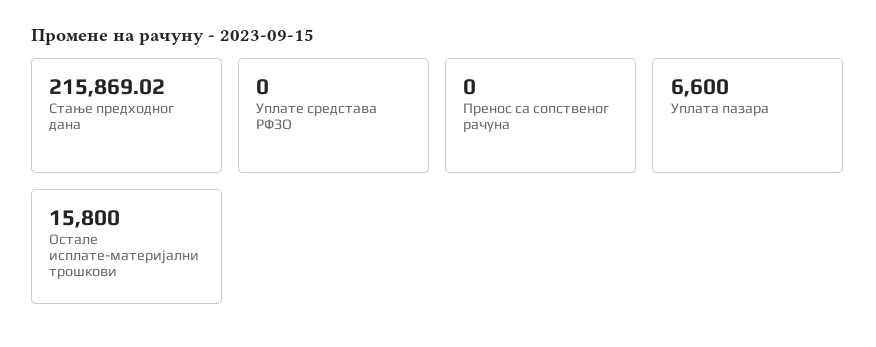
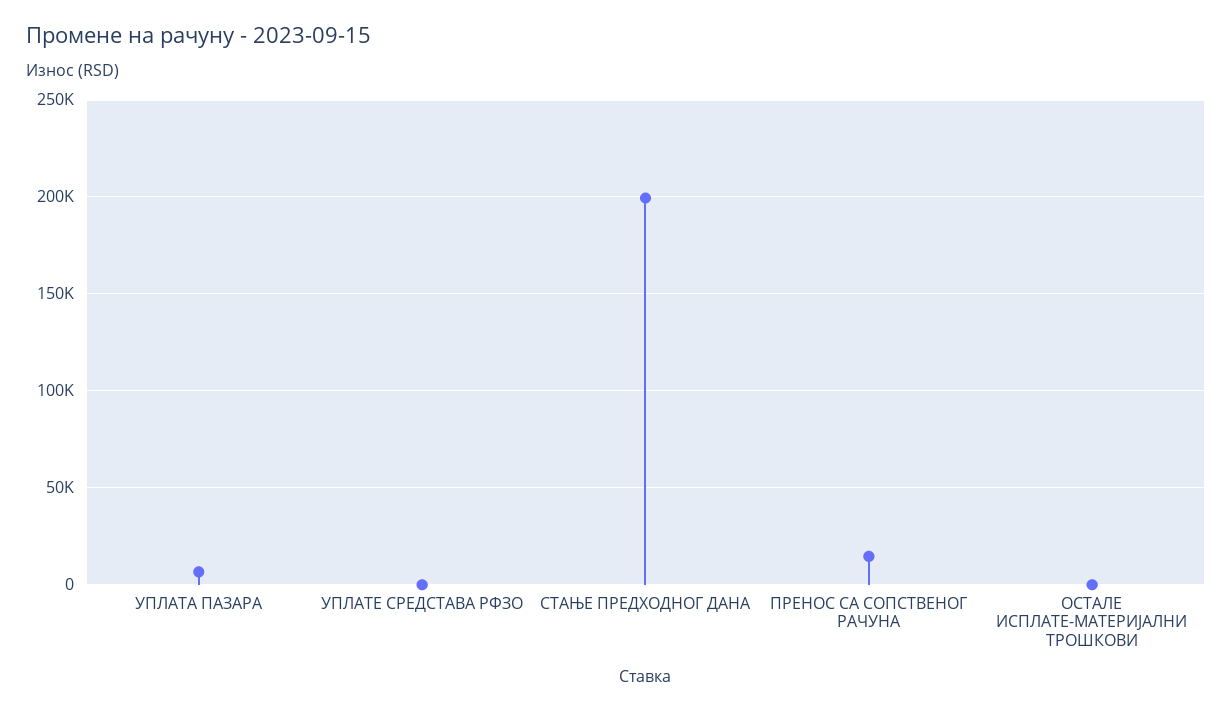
  {
-   "Стање предходног дана": 215869.02,
+   "Стање предходног дана": 200000,
    "Уплате средстава РФЗО": 0,
-   "Пренос са сопственог рачуна": 0,
+   "Пренос са сопственог рачуна": 15000,
    "Уплата пазара": 6600,
-   "Остале исплате-материјални трошкови": 15800
+   "Остале исплате-материјални трошкови": 0
  }

